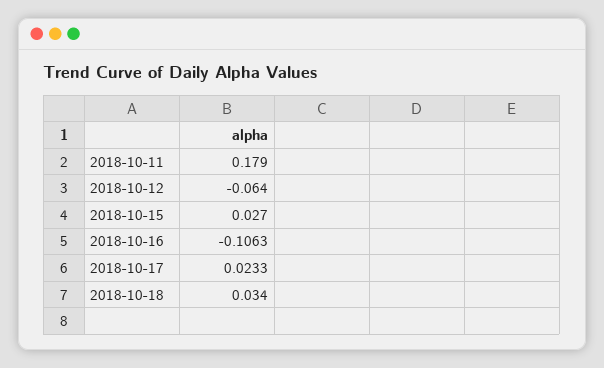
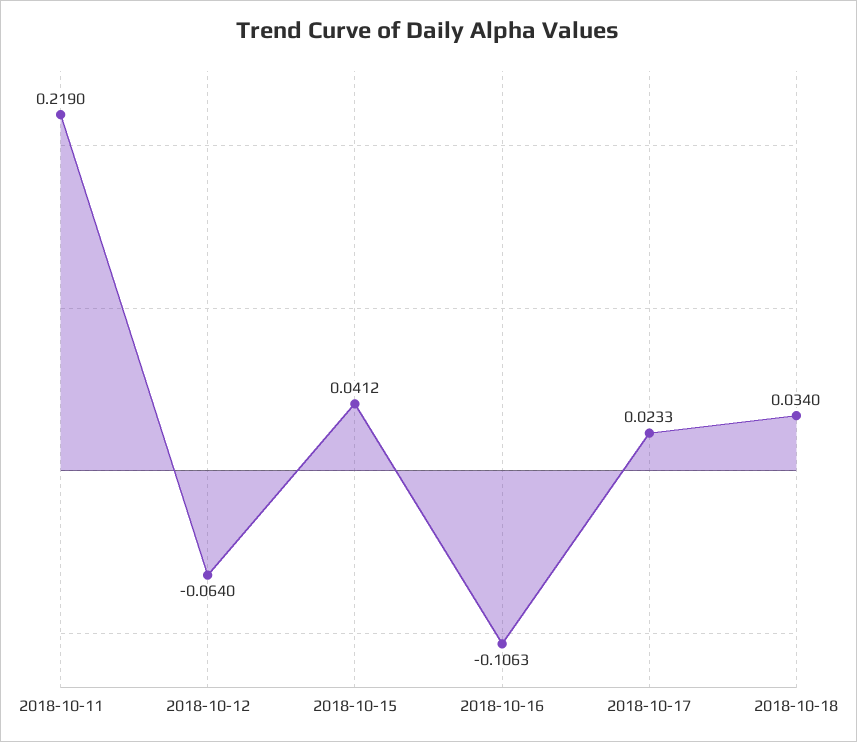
  {
-   "2018-10-11": 0.179,
+   "2018-10-11": 0.219,
    "2018-10-12": -0.064,
-   "2018-10-15": 0.027,
+   "2018-10-15": 0.0412,
    "2018-10-16": -0.1063,
    "2018-10-17": 0.0233,
    "2018-10-18": 0.034
  }

